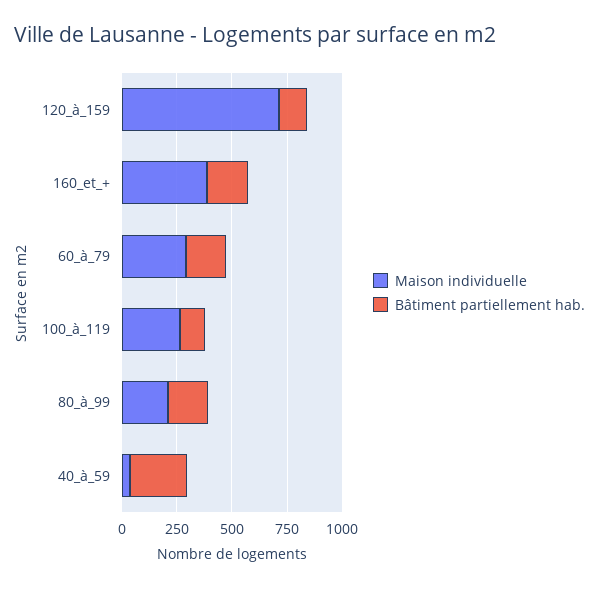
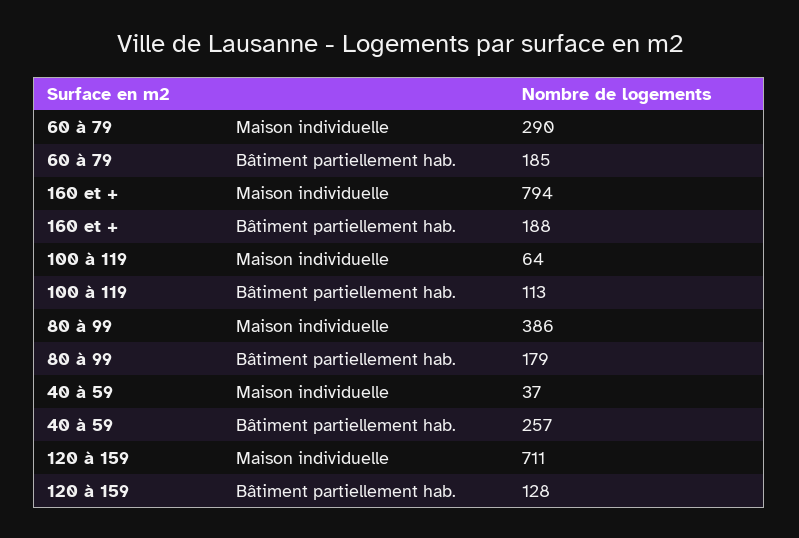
  {
    "Maison individuelle": {
      "120_à_159": 711,
-     "160_et_+": 400,
+     "160_et_+": 794,
      "60_à_79": 290,
-     "100_à_119": 250,
+     "100_à_119": 64,
-     "80_à_99": 200,
+     "80_à_99": 386,
      "40_à_59": 37
    },
    "Bâtiment partiellement hab.": {
      "120_à_159": 128,
      "160_et_+": 188,
      "60_à_79": 185,
      "100_à_119": 113,
      "80_à_99": 179,
      "40_à_59": 257
    }
  }

